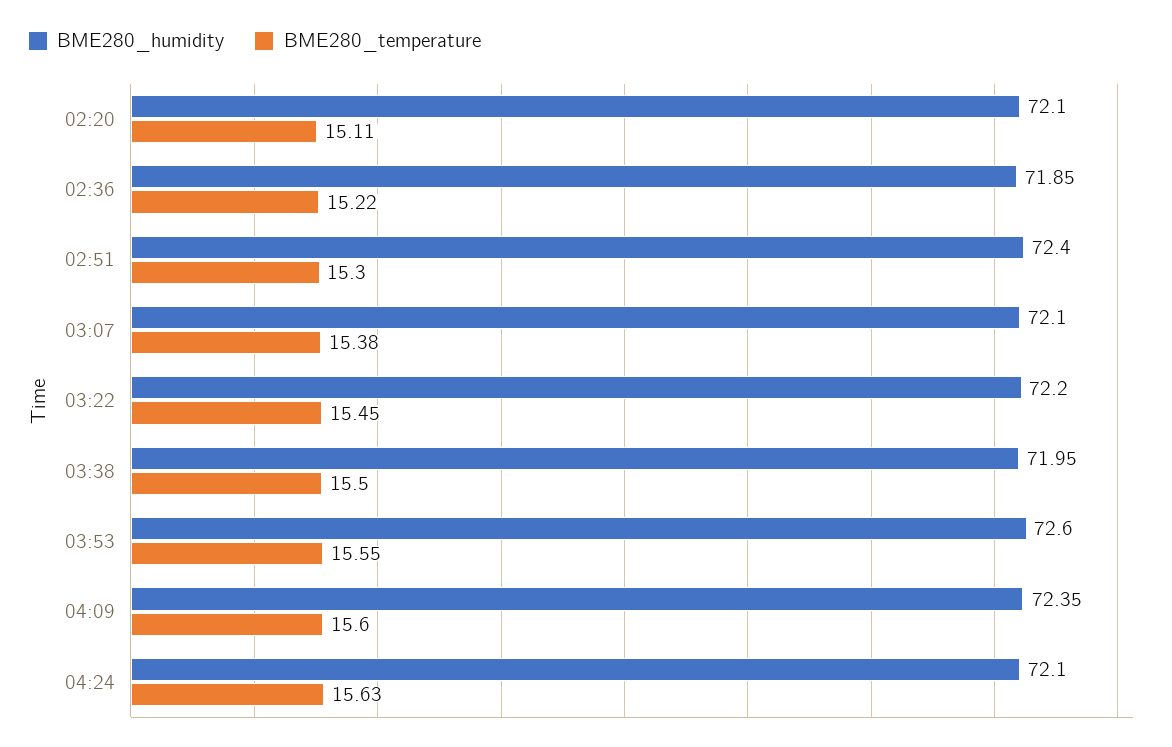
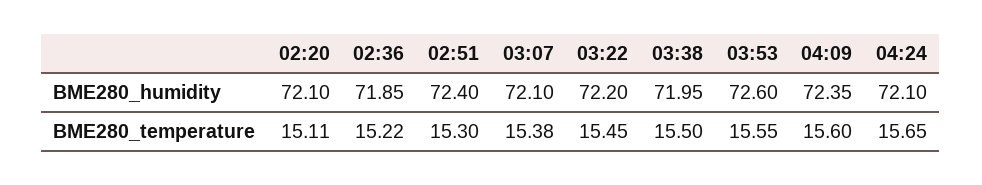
  {
    "BME280_humidity": {
      "02:20": 72.1,
      "02:36": 71.85,
      "02:51": 72.4,
      "03:07": 72.1,
      "03:22": 72.2,
      "03:38": 71.95,
      "03:53": 72.6,
      "04:09": 72.35,
      "04:24": 72.1
    },
    "BME280_temperature": {
      "02:20": 15.11,
      "02:36": 15.22,
      "02:51": 15.3,
      "03:07": 15.38,
      "03:22": 15.45,
      "03:38": 15.5,
      "03:53": 15.55,
      "04:09": 15.6,
-     "04:24": 15.63
+     "04:24": 15.65
    }
  }

